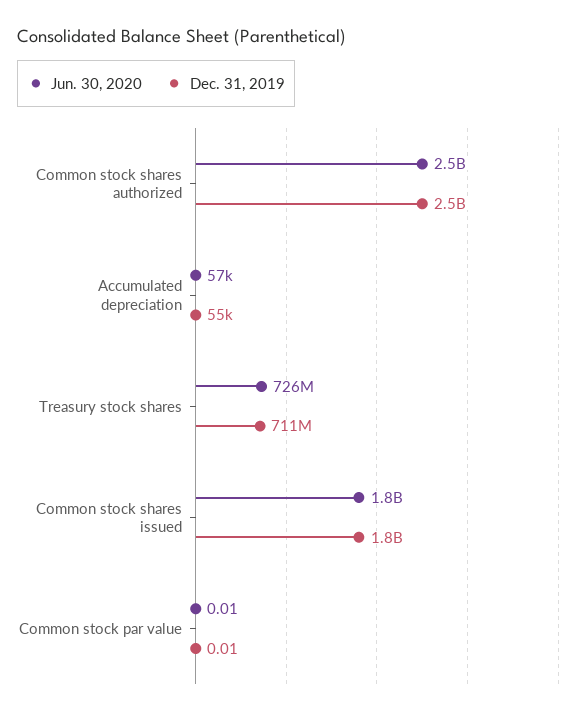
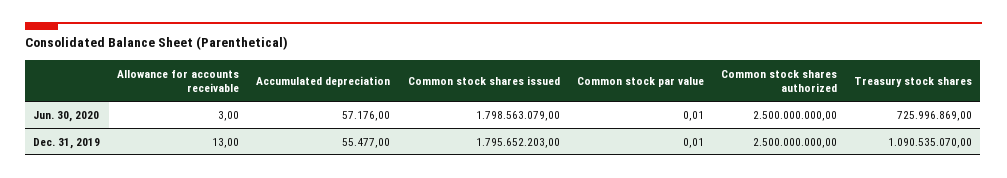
  {
    "Jun. 30, 2020": {
      "Common stock shares authorized": 2500000000,
      "Accumulated depreciation": 57176,
      "Treasury stock shares": 725996869,
      "Common stock shares issued": 1798563079,
-     "Common stock par value": 0.01
+     "Common stock par value": 0.01,
+     "Allowance for accounts receivable": 3
    },
    "Dec. 31, 2019": {
      "Common stock shares authorized": 2500000000,
      "Accumulated depreciation": 55477,
-     "Treasury stock shares": 711000000,
+     "Treasury stock shares": 1090535070,
      "Common stock shares issued": 1795652203,
-     "Common stock par value": 0.01
+     "Common stock par value": 0.01,
+     "Allowance for accounts receivable": 13
    }
  }

